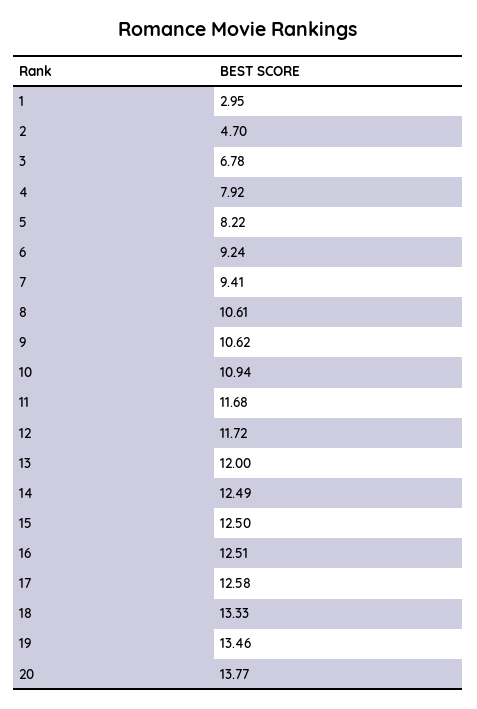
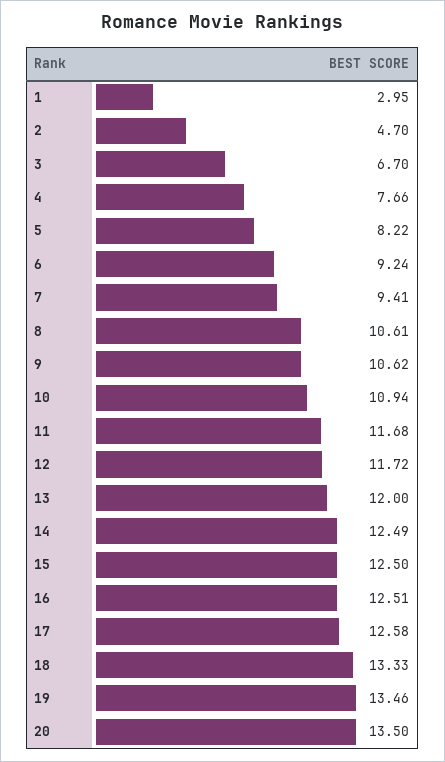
  {
    "1": 2.95,
    "2": 4.7,
-   "3": 6.78,
+   "3": 6.7,
-   "4": 7.92,
+   "4": 7.66,
    "5": 8.22,
    "6": 9.24,
    "7": 9.41,
    "8": 10.61,
    "9": 10.62,
    "10": 10.94,
    "11": 11.68,
    "12": 11.72,
    "13": 12,
    "14": 12.49,
    "15": 12.5,
    "16": 12.51,
    "17": 12.58,
    "18": 13.33,
    "19": 13.46,
-   "20": 13.77
+   "20": 13.5
  }

